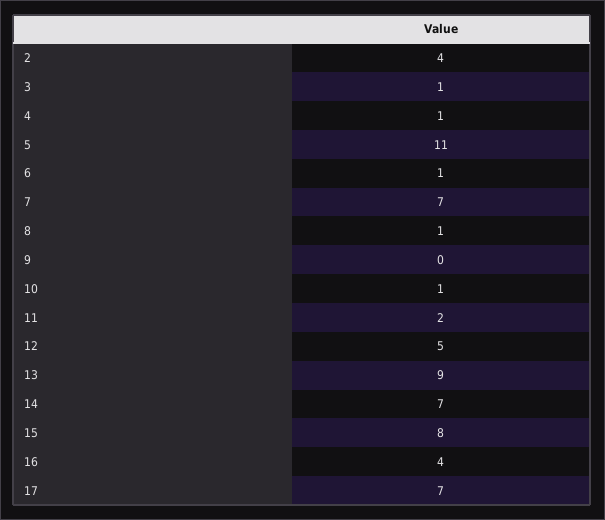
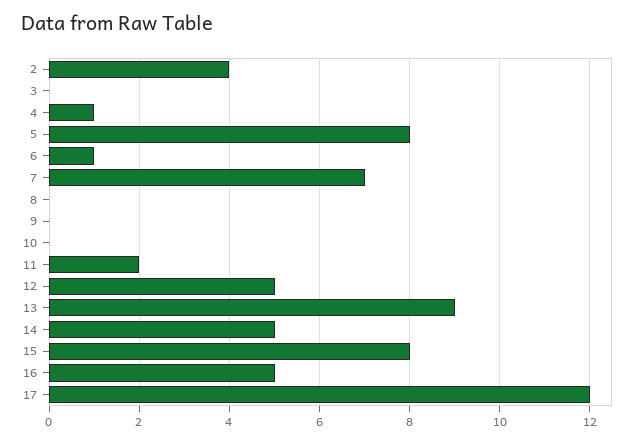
  {
    "2": 4,
-   "3": 1,
+   "3": 0,
    "4": 1,
-   "5": 11,
+   "5": 8,
    "6": 1,
    "7": 7,
-   "8": 1,
+   "8": 0,
    "9": 0,
-   "10": 1,
+   "10": 0,
    "11": 2,
    "12": 5,
    "13": 9,
-   "14": 7,
+   "14": 5,
    "15": 8,
-   "16": 4,
+   "16": 5,
-   "17": 7
+   "17": 12
  }

